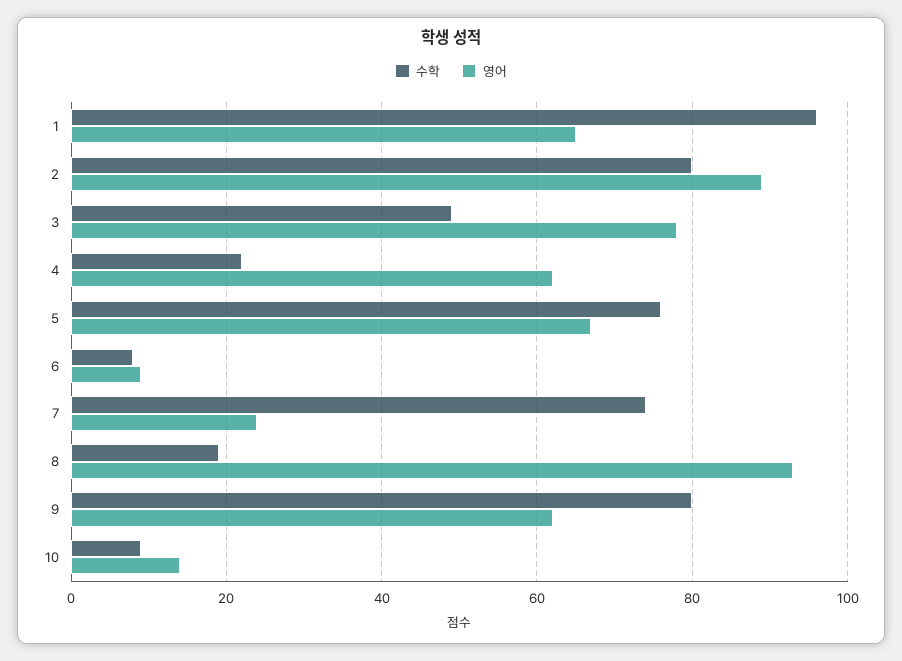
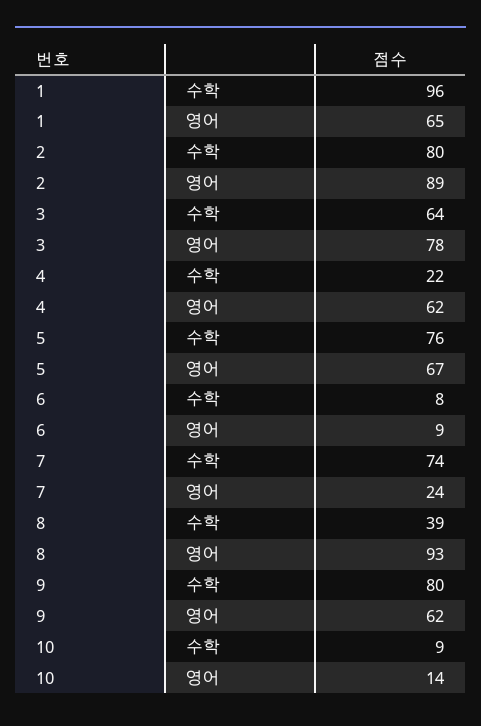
  {
    "수학": {
      "1": 96,
      "2": 80,
-     "3": 50,
+     "3": 64,
      "4": 22,
      "5": 76,
      "6": 8,
      "7": 74,
-     "8": 20,
+     "8": 39,
      "9": 80,
      "10": 9
    },
    "영어": {
      "1": 65,
      "2": 89,
      "3": 78,
      "4": 62,
      "5": 67,
      "6": 9,
      "7": 24,
      "8": 93,
      "9": 62,
      "10": 14
    }
  }

